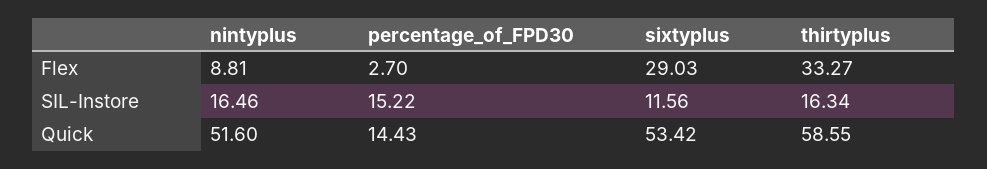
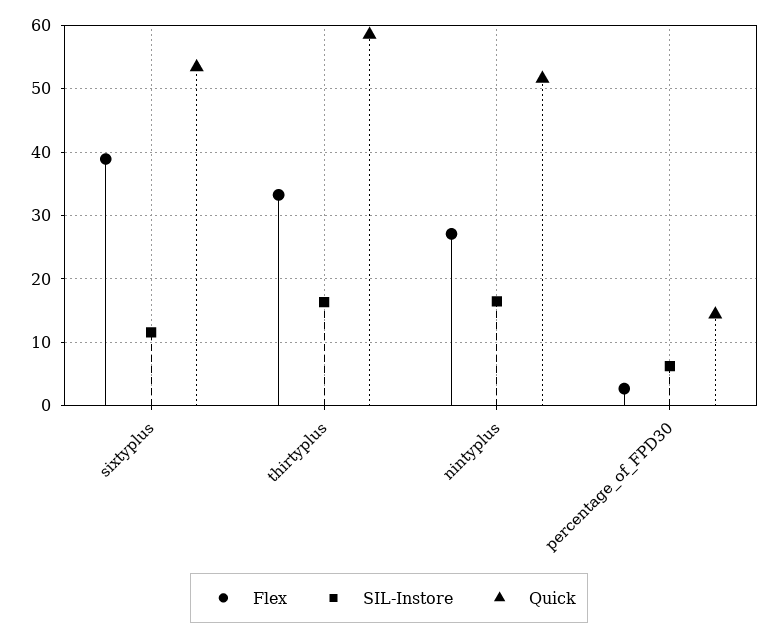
  {
    "Flex": {
-     "nintyplus": 8.81,
+     "nintyplus": 27,
      "percentage_of_FPD30": 2.7,
-     "sixtyplus": 29.03,
+     "sixtyplus": 39,
      "thirtyplus": 33.27
    },
    "SIL-Instore": {
      "nintyplus": 16.46,
-     "percentage_of_FPD30": 15.22,
+     "percentage_of_FPD30": 6,
      "sixtyplus": 11.56,
      "thirtyplus": 16.34
    },
    "Quick": {
      "nintyplus": 51.6,
      "percentage_of_FPD30": 14.43,
      "sixtyplus": 53.42,
      "thirtyplus": 58.55
    }
  }

